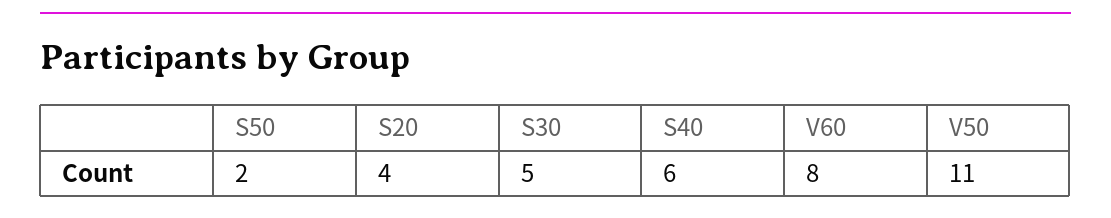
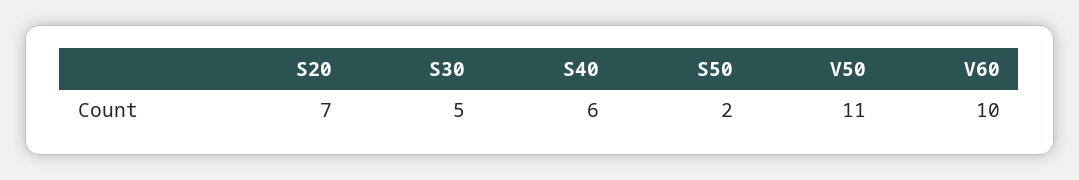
  {
    "S50": 2,
-   "S20": 4,
+   "S20": 7,
    "S30": 5,
    "S40": 6,
-   "V60": 8,
+   "V60": 10,
    "V50": 11
  }

